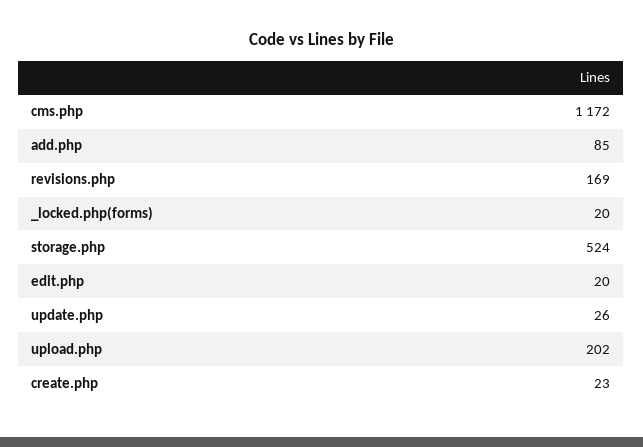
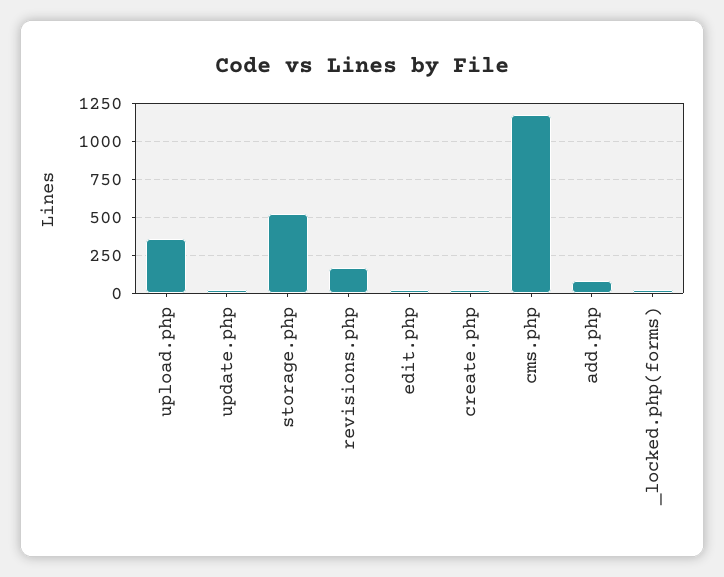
  {
    "cms.php": 1172,
    "add.php": 85,
    "revisions.php": 169,
    "_locked.php(forms)": 20,
    "storage.php": 524,
    "edit.php": 20,
    "update.php": 26,
-   "upload.php": 202,
+   "upload.php": 350,
    "create.php": 23
  }

